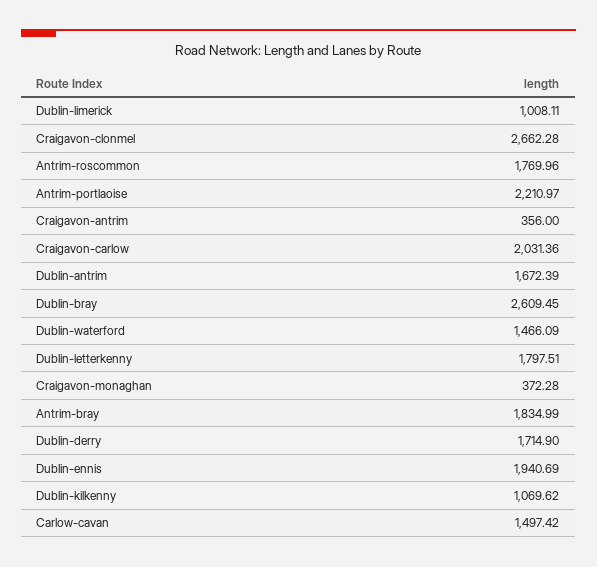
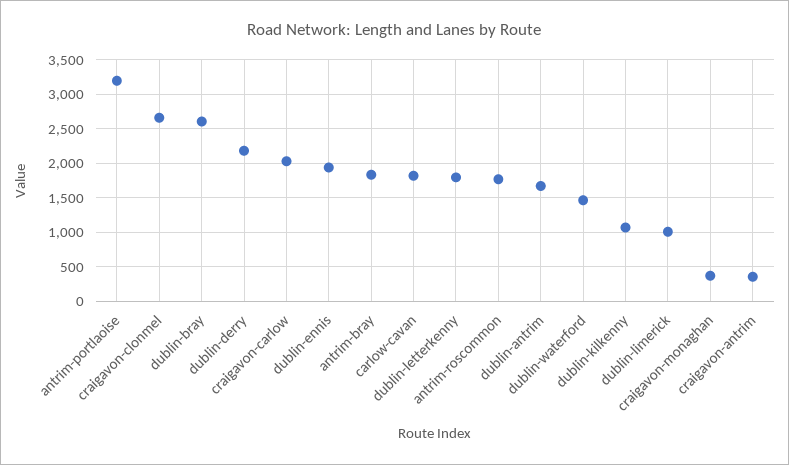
  {
    "Dublin-limerick": 1008.11,
    "Craigavon-clonmel": 2662.28,
    "Antrim-roscommon": 1769.96,
-   "Antrim-portlaoise": 2210.97,
+   "Antrim-portlaoise": 3200,
    "Craigavon-antrim": 356,
    "Craigavon-carlow": 2031.36,
    "Dublin-antrim": 1672.39,
    "Dublin-bray": 2609.45,
    "Dublin-waterford": 1466.09,
    "Dublin-letterkenny": 1797.51,
    "Craigavon-monaghan": 372.28,
    "Antrim-bray": 1834.99,
-   "Dublin-derry": 1714.9,
+   "Dublin-derry": 2200,
    "Dublin-ennis": 1940.69,
    "Dublin-kilkenny": 1069.62,
-   "Carlow-cavan": 1497.42
+   "Carlow-cavan": 1800
  }

